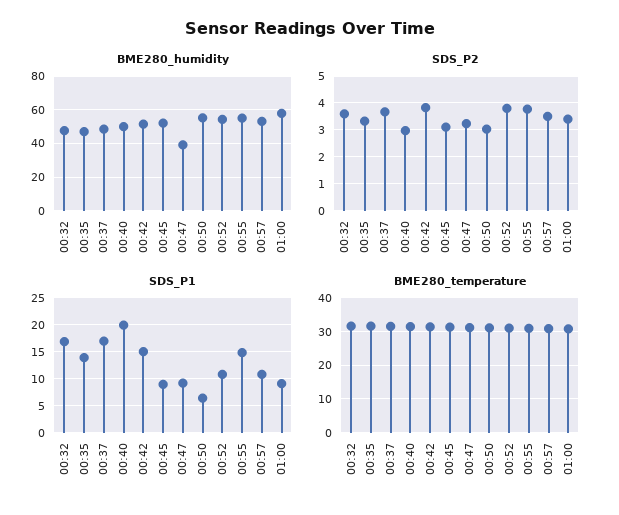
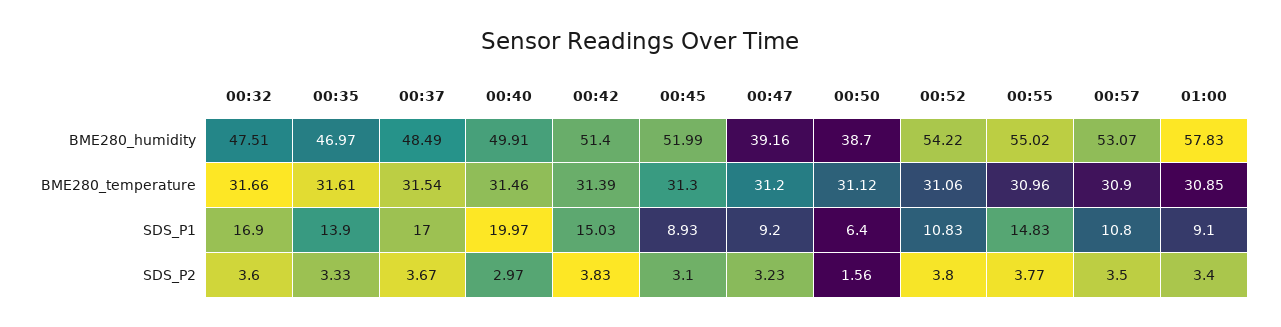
  {
    "BME280_humidity": {
      "00:32": 47.51,
      "00:35": 46.97,
      "00:37": 48.49,
      "00:40": 49.91,
      "00:42": 51.4,
      "00:45": 51.99,
      "00:47": 39.16,
-     "00:50": 55,
+     "00:50": 38.7,
      "00:52": 54.22,
      "00:55": 55.02,
      "00:57": 53.07,
      "01:00": 57.83
    },
    "SDS_P2": {
      "00:32": 3.6,
      "00:35": 3.33,
      "00:37": 3.67,
      "00:40": 2.97,
      "00:42": 3.83,
      "00:45": 3.1,
      "00:47": 3.23,
-     "00:50": 3,
+     "00:50": 1.56,
      "00:52": 3.8,
      "00:55": 3.77,
      "00:57": 3.5,
      "01:00": 3.4
    },
    "SDS_P1": {
      "00:32": 16.9,
      "00:35": 13.9,
      "00:37": 17,
      "00:40": 19.97,
      "00:42": 15.03,
      "00:45": 8.93,
      "00:47": 9.2,
      "00:50": 6.4,
      "00:52": 10.83,
      "00:55": 14.83,
      "00:57": 10.8,
      "01:00": 9.1
    },
    "BME280_temperature": {
      "00:32": 31.66,
      "00:35": 31.61,
      "00:37": 31.54,
      "00:40": 31.46,
      "00:42": 31.39,
      "00:45": 31.3,
      "00:47": 31.2,
      "00:50": 31.12,
      "00:52": 31.06,
      "00:55": 30.96,
      "00:57": 30.9,
      "01:00": 30.85
    }
  }

